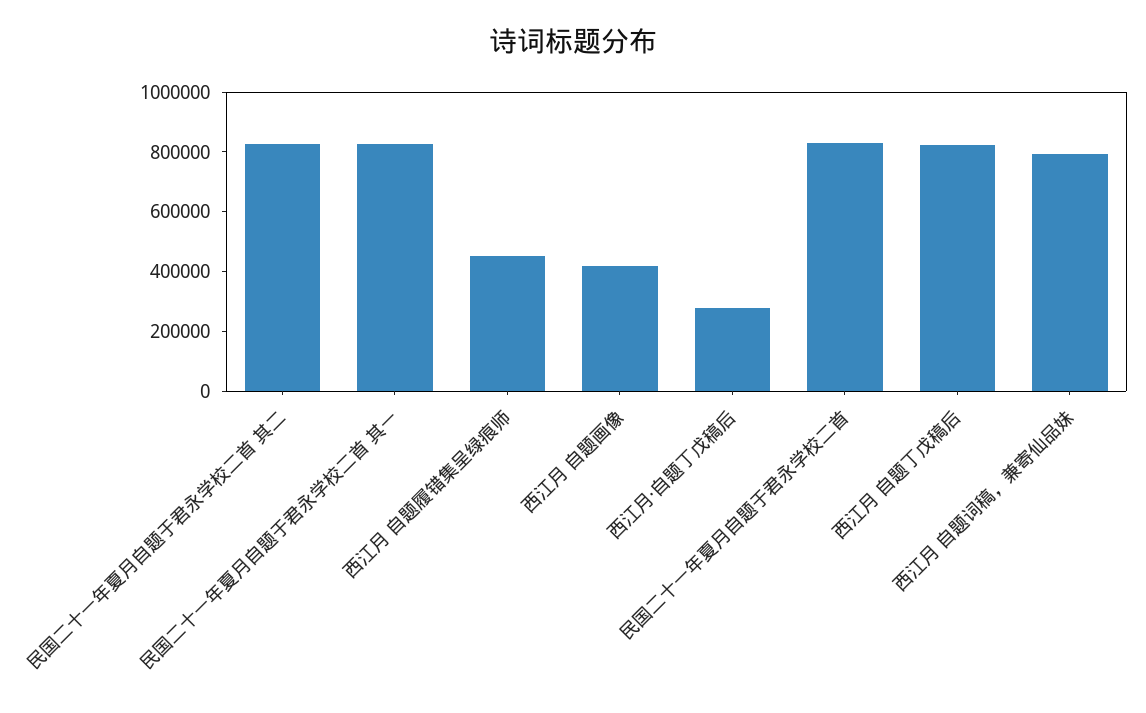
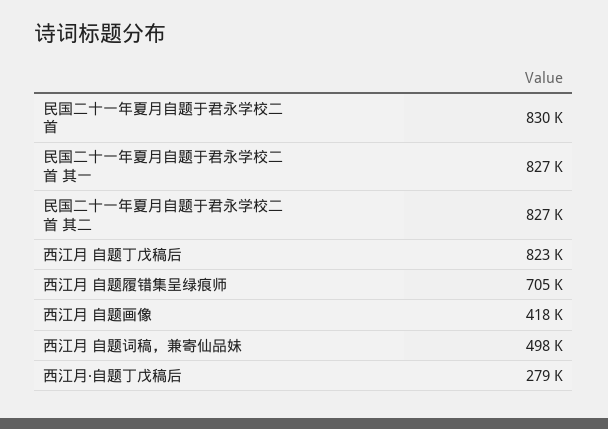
  {
    "民国二十一年夏月自题于君永学校二首 其二": 827000,
    "民国二十一年夏月自题于君永学校二首 其一": 827000,
-   "西江月 自题履错集呈绿痕师": 450000,
+   "西江月 自题履错集呈绿痕师": 705000,
    "西江月 自题画像": 418000,
    "西江月·自题丁戊稿后": 279000,
    "民国二十一年夏月自题于君永学校二首": 830000,
    "西江月 自题丁戊稿后": 823000,
-   "西江月 自题词稿，兼寄仙品妹": 800000
+   "西江月 自题词稿，兼寄仙品妹": 498000
  }

